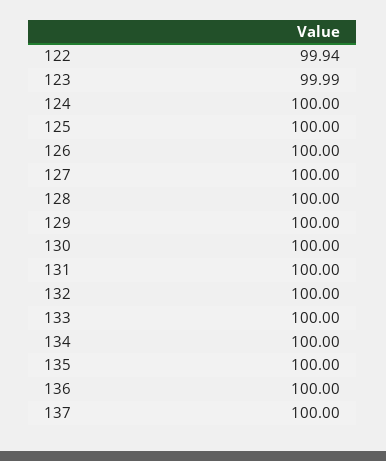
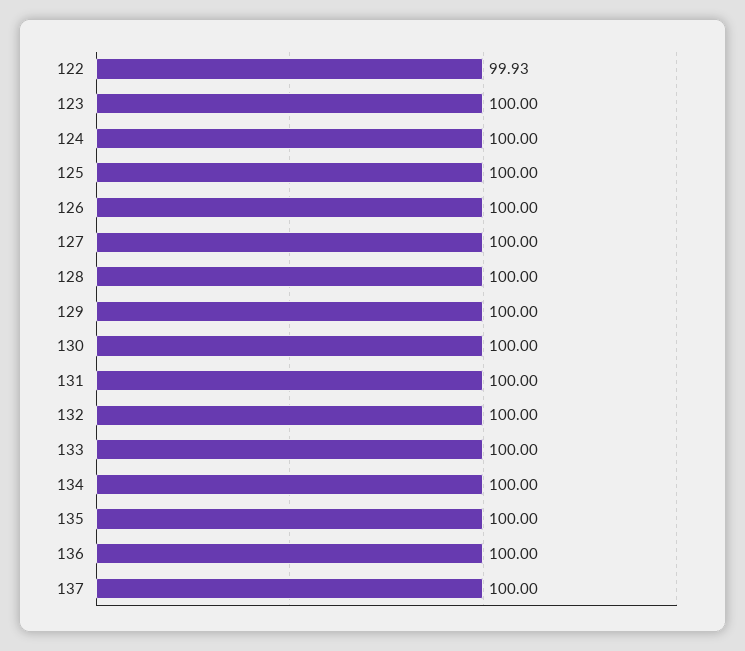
  {
-   "122": 99.94,
+   "122": 99.93,
-   "123": 99.99,
+   "123": 100,
    "124": 100,
    "125": 100,
    "126": 100,
    "127": 100,
    "128": 100,
    "129": 100,
    "130": 100,
    "131": 100,
    "132": 100,
    "133": 100,
    "134": 100,
    "135": 100,
    "136": 100,
    "137": 100
  }

